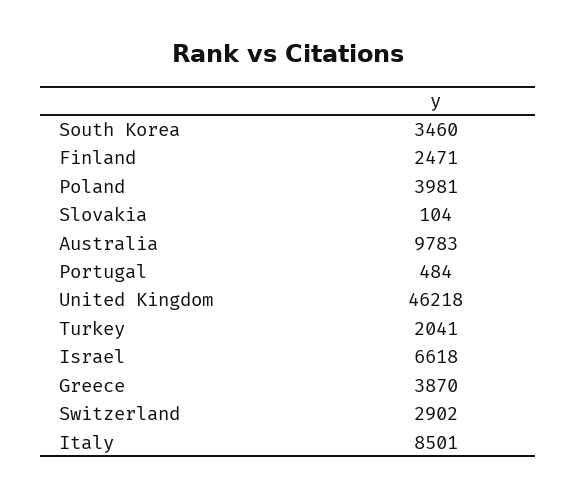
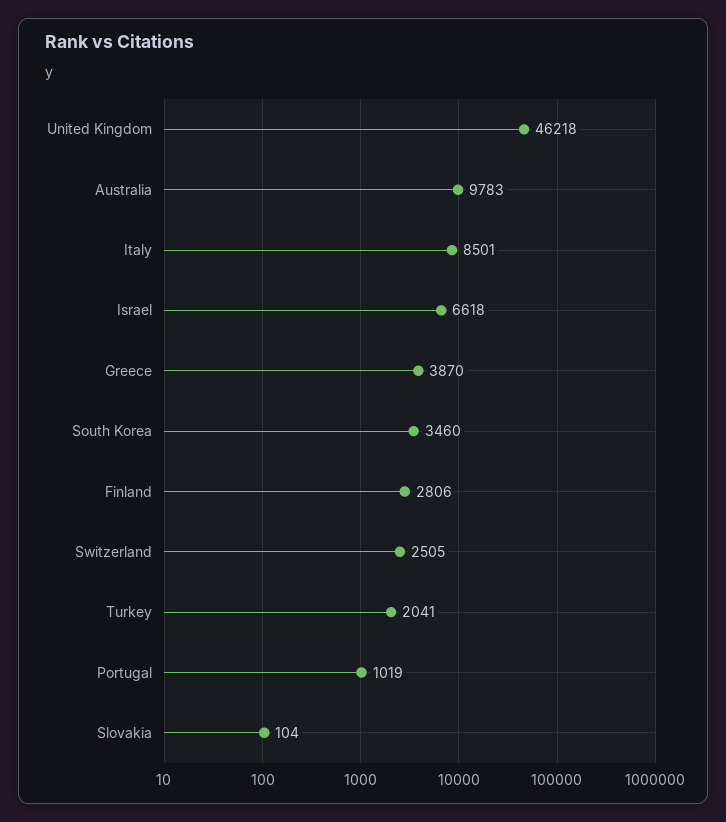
  {
    "South Korea": 3460,
-   "Finland": 2471,
+   "Finland": 2806,
-   "Poland": 3981,
    "Slovakia": 104,
    "Australia": 9783,
-   "Portugal": 484,
+   "Portugal": 1019,
    "United Kingdom": 46218,
    "Turkey": 2041,
    "Israel": 6618,
    "Greece": 3870,
-   "Switzerland": 2902,
+   "Switzerland": 2505,
    "Italy": 8501
  }

